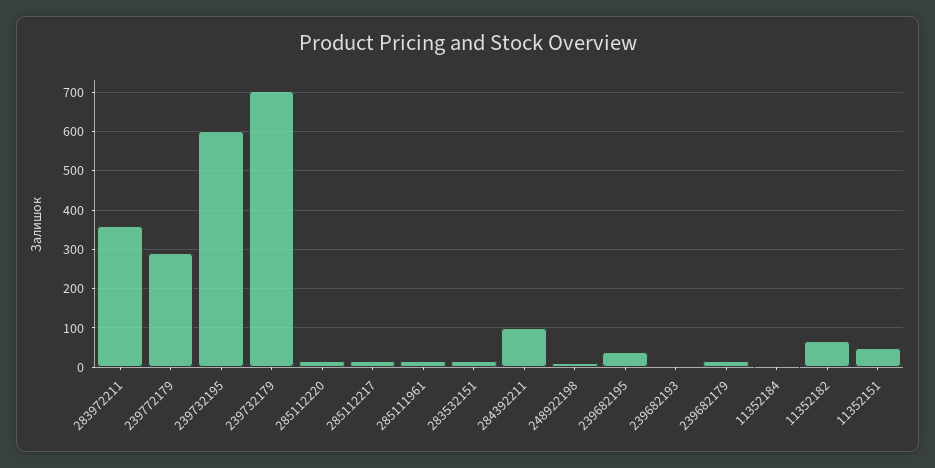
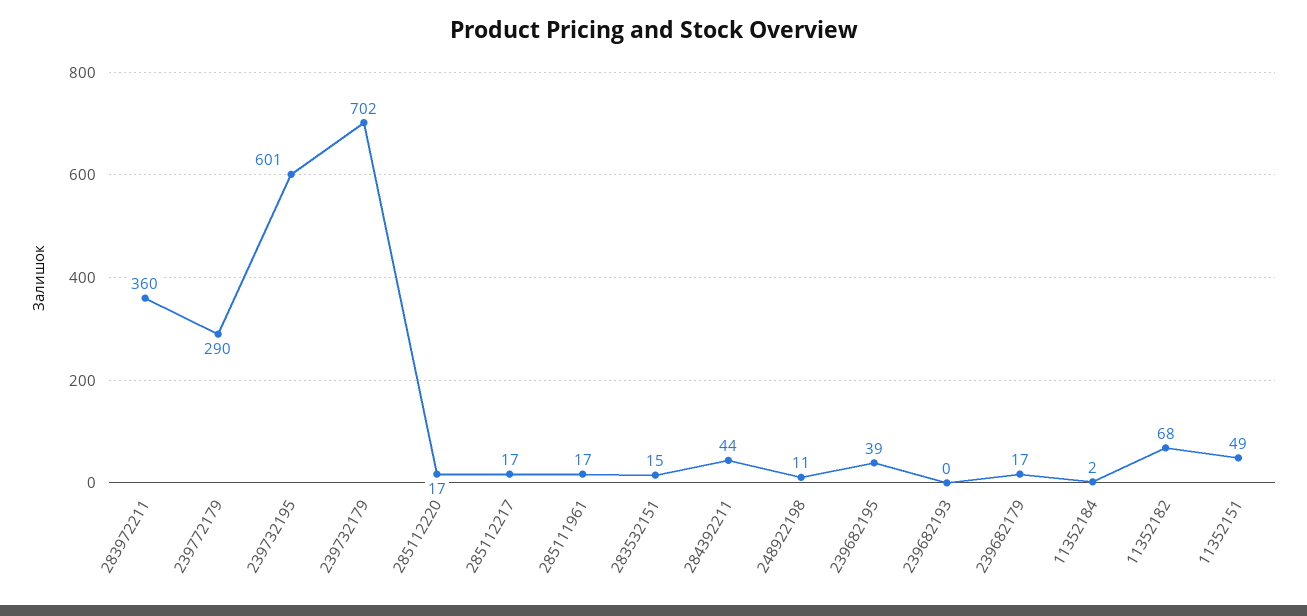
  {
    "283972211": 360,
    "239772179": 290,
    "239732195": 601,
    "239732179": 702,
    "285112220": 17,
    "285112217": 17,
    "285111961": 17,
    "283532151": 15,
-   "284392211": 100,
+   "284392211": 44,
    "248922198": 11,
    "239682195": 39,
    "239682193": 0,
    "239682179": 17,
    "11352184": 2,
    "11352182": 68,
    "11352151": 49
  }

